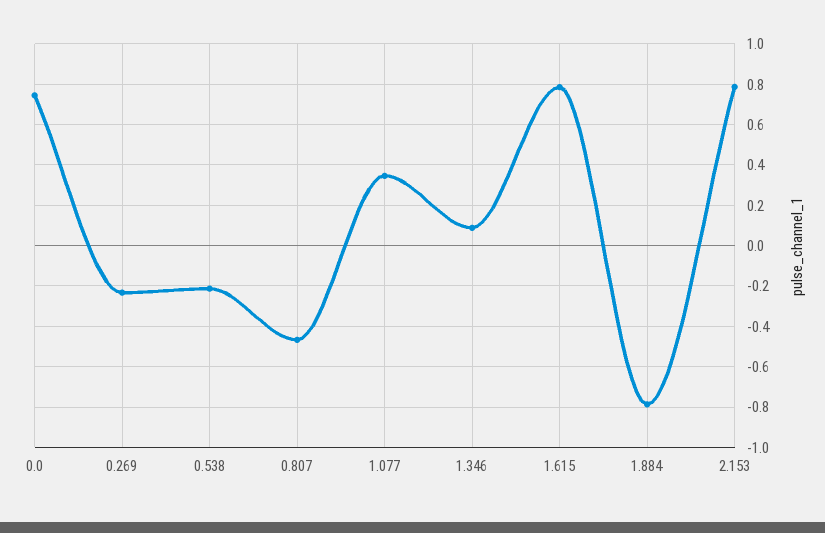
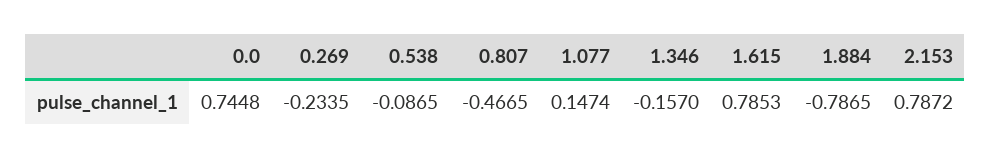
  {
    "0.0": 0.7448,
    "0.269": -0.2335,
-   "0.538": -0.2,
+   "0.538": -0.0865,
    "0.807": -0.4665,
-   "1.077": 0.35,
+   "1.077": 0.1474,
-   "1.346": 0.1,
+   "1.346": -0.157,
    "1.615": 0.7853,
    "1.884": -0.7865,
    "2.153": 0.7872
  }

